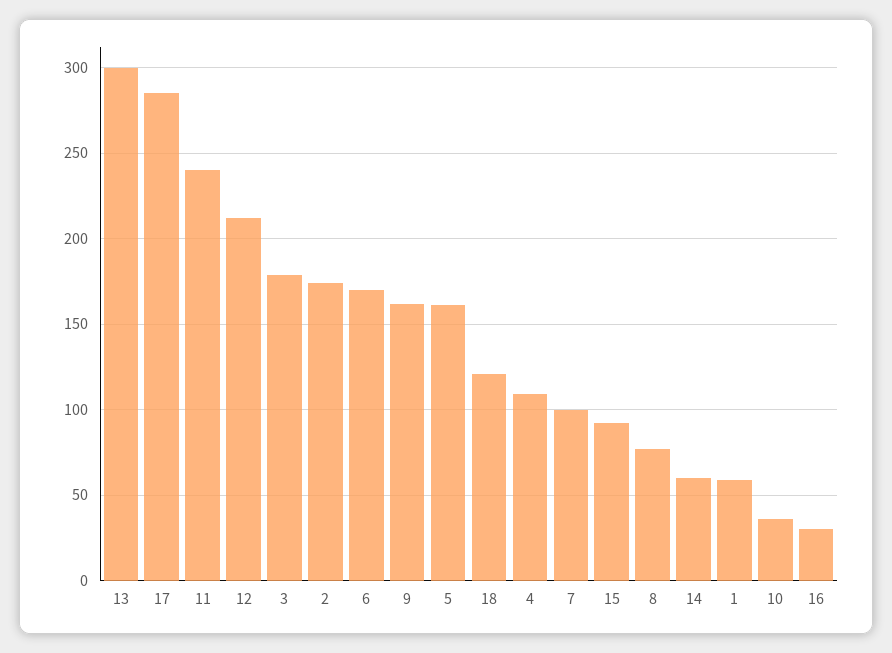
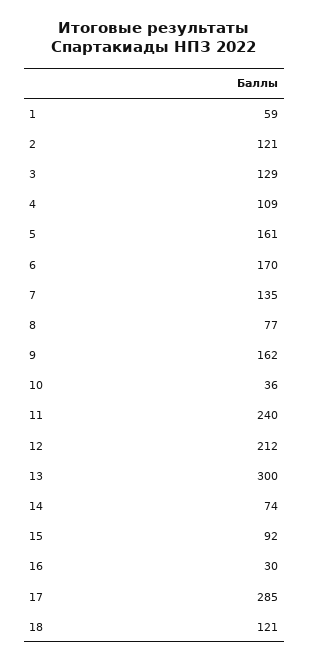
  {
    "13": 300,
    "17": 285,
    "11": 240,
    "12": 212,
-   "3": 180,
+   "3": 129,
-   "2": 175,
+   "2": 121,
    "6": 170,
    "9": 162,
    "5": 161,
    "18": 121,
    "4": 109,
-   "7": 100,
+   "7": 135,
    "15": 92,
    "8": 77,
-   "14": 60,
+   "14": 74,
    "1": 59,
    "10": 36,
    "16": 30
  }

